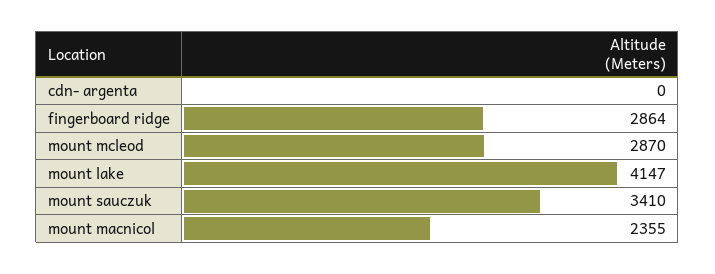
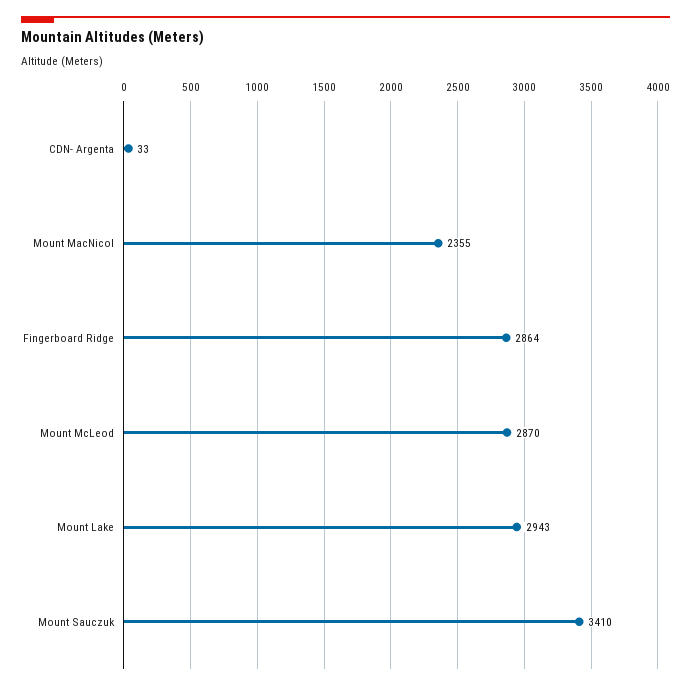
  {
-   "cdn- argenta": 0,
+   "cdn- argenta": 33,
    "fingerboard ridge": 2864,
    "mount mcleod": 2870,
-   "mount lake": 4147,
+   "mount lake": 2943,
    "mount sauczuk": 3410,
    "mount macnicol": 2355
  }

